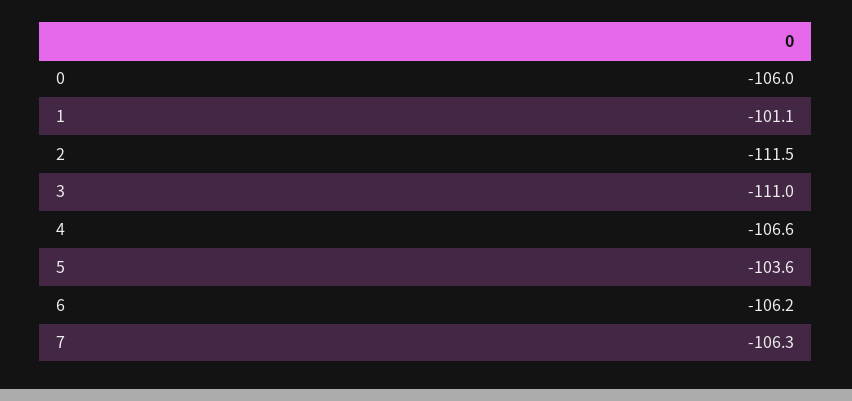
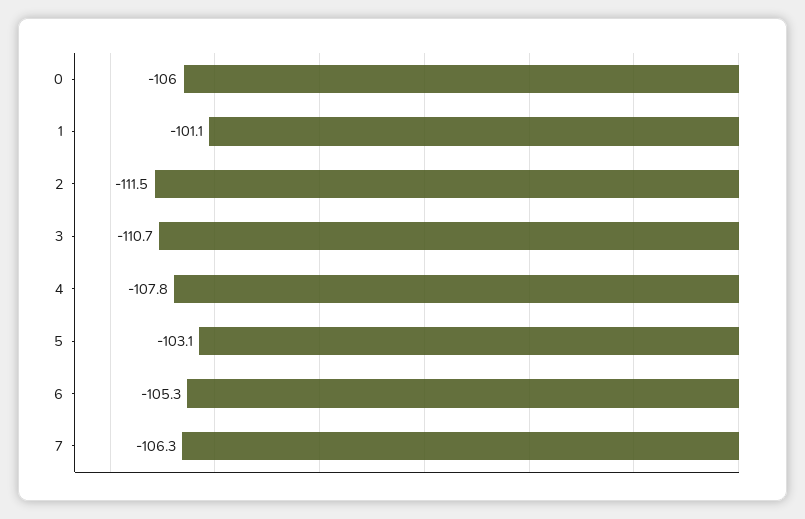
  {
    "0": -106,
    "1": -101.1,
    "2": -111.5,
-   "3": -111,
+   "3": -110.7,
-   "4": -106.6,
+   "4": -107.8,
-   "5": -103.6,
+   "5": -103.1,
-   "6": -106.2,
+   "6": -105.3,
    "7": -106.3
  }

